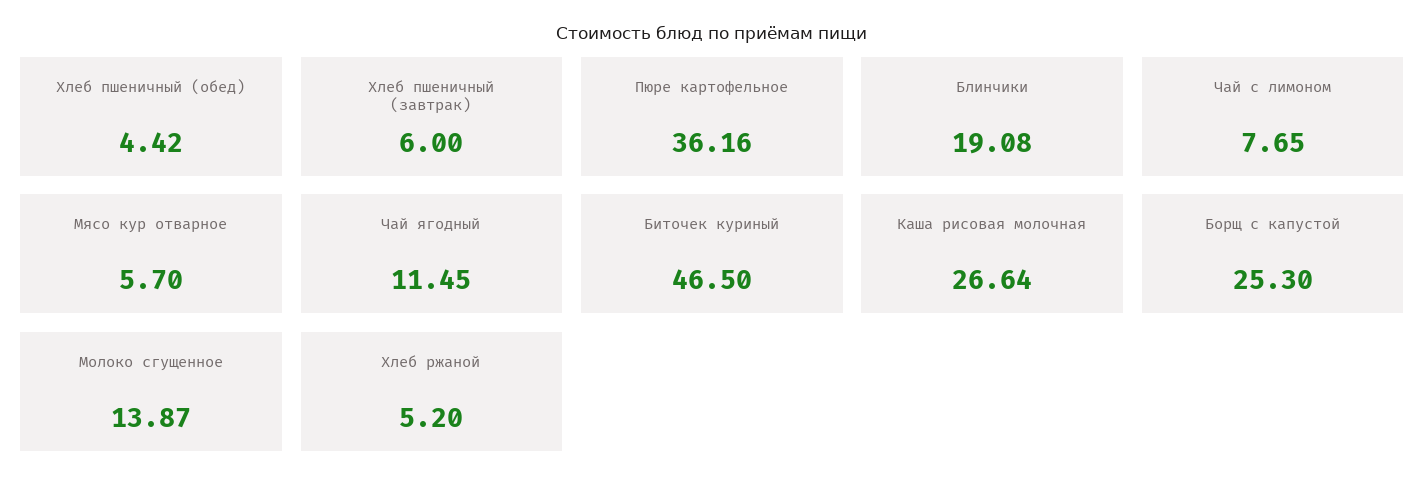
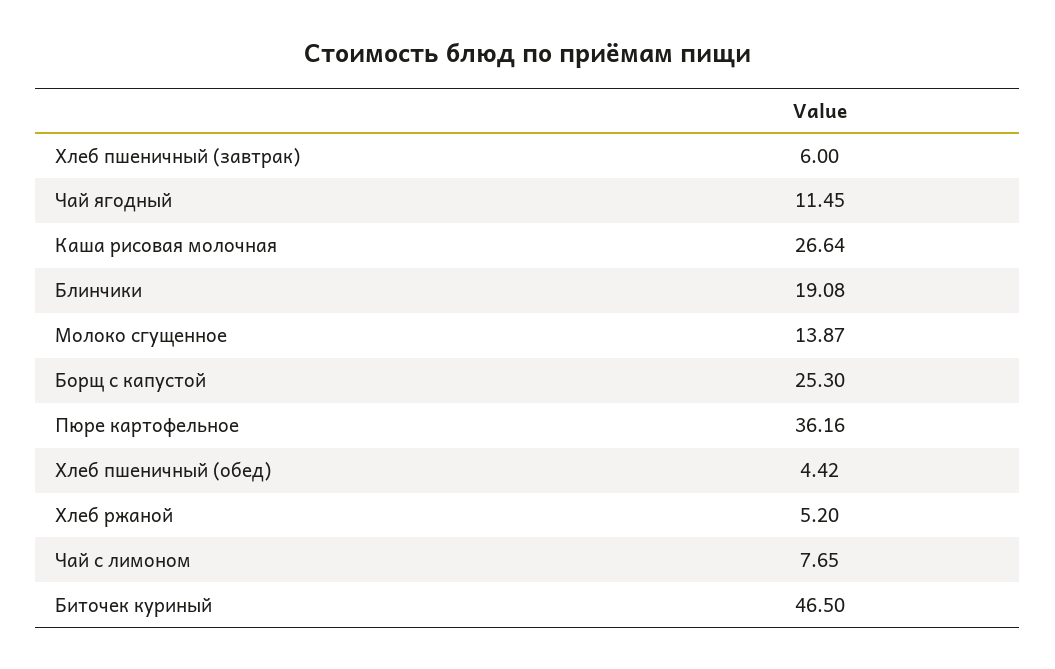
  {
    "Хлеб пшеничный (обед)": 4.42,
    "Хлеб пшеничный (завтрак)": 6,
    "Пюре картофельное": 36.16,
    "Блинчики": 19.08,
    "Чай с лимоном": 7.65,
-   "Мясо кур отварное": 5.7,
    "Чай ягодный": 11.45,
    "Биточек куриный": 46.5,
    "Каша рисовая молочная": 26.64,
    "Борщ с капустой": 25.3,
    "Молоко сгущенное": 13.87,
    "Хлеб ржаной": 5.2
  }

